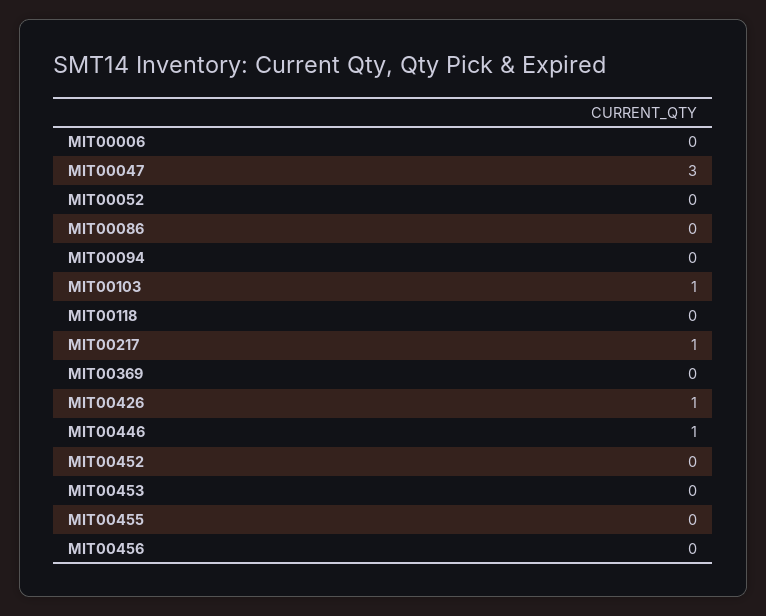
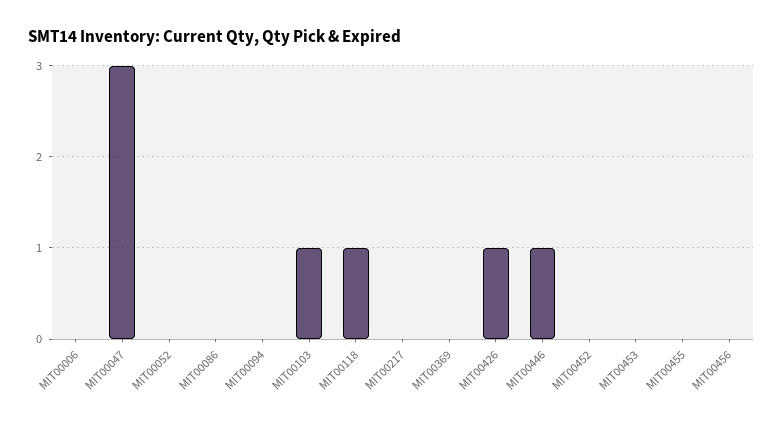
  {
    "MIT00006": 0,
    "MIT00047": 3,
    "MIT00052": 0,
    "MIT00086": 0,
    "MIT00094": 0,
    "MIT00103": 1,
-   "MIT00118": 0,
+   "MIT00118": 1,
-   "MIT00217": 1,
+   "MIT00217": 0,
    "MIT00369": 0,
    "MIT00426": 1,
    "MIT00446": 1,
    "MIT00452": 0,
    "MIT00453": 0,
    "MIT00455": 0,
    "MIT00456": 0
  }

